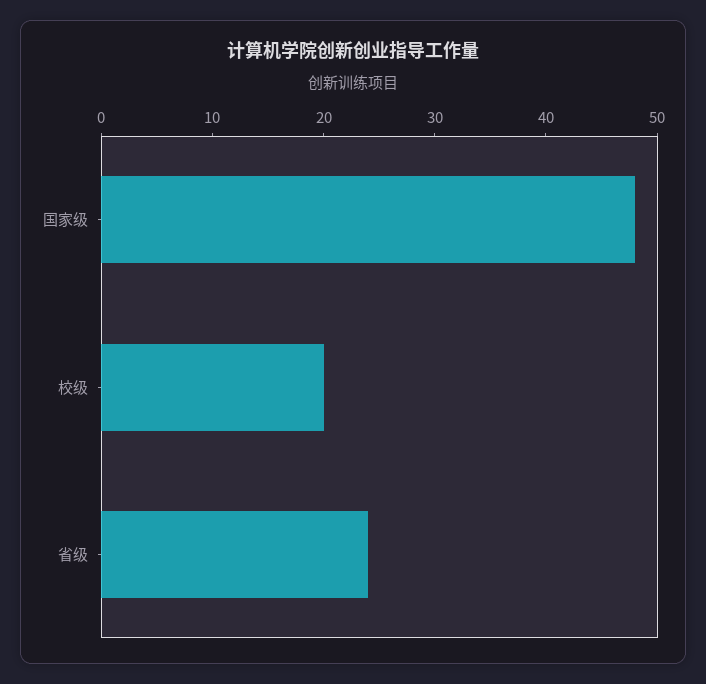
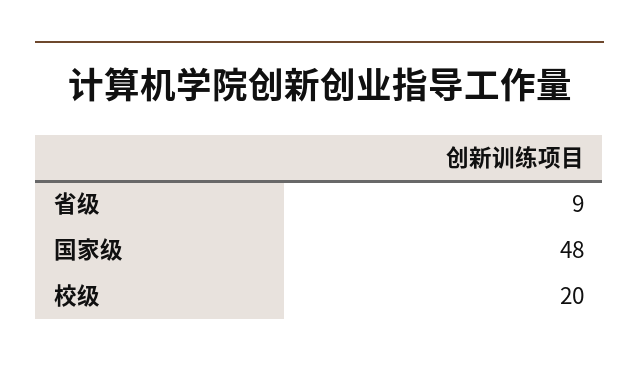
  {
    "国家级": 48,
    "校级": 20,
-   "省级": 24
+   "省级": 9
  }

